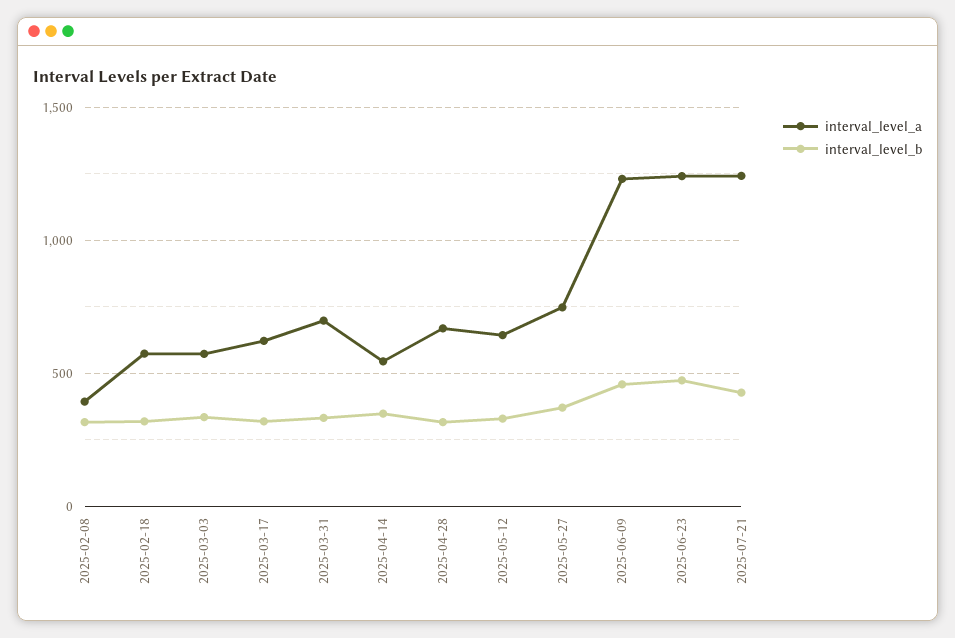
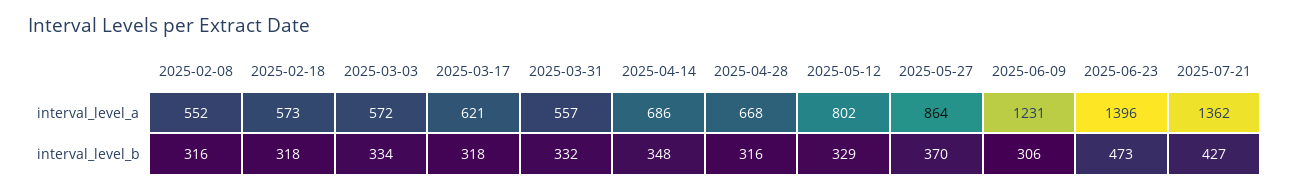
  {
    "interval_level_a": {
-     "2025-02-08": 400,
+     "2025-02-08": 552,
      "2025-02-18": 573,
      "2025-03-03": 572,
      "2025-03-17": 621,
-     "2025-03-31": 700,
+     "2025-03-31": 557,
-     "2025-04-14": 550,
+     "2025-04-14": 686,
      "2025-04-28": 668,
-     "2025-05-12": 650,
+     "2025-05-12": 802,
-     "2025-05-27": 750,
+     "2025-05-27": 864,
      "2025-06-09": 1231,
-     "2025-06-23": 1250,
+     "2025-06-23": 1396,
-     "2025-07-21": 1250
+     "2025-07-21": 1362
    },
    "interval_level_b": {
      "2025-02-08": 316,
      "2025-02-18": 318,
      "2025-03-03": 334,
      "2025-03-17": 318,
      "2025-03-31": 332,
      "2025-04-14": 348,
      "2025-04-28": 316,
      "2025-05-12": 329,
      "2025-05-27": 370,
-     "2025-06-09": 450,
+     "2025-06-09": 306,
      "2025-06-23": 473,
      "2025-07-21": 427
    }
  }

